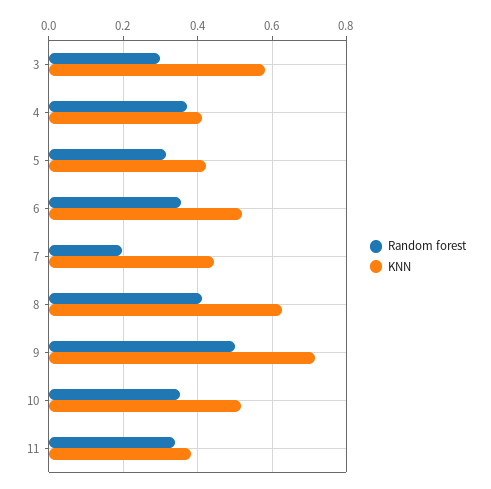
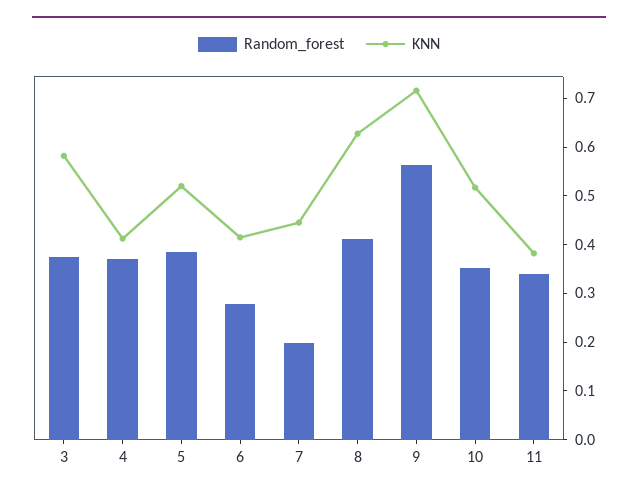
  {
    "Random forest": {
-     "3": 0.3,
+     "3": 0.38,
      "4": 0.38,
-     "5": 0.32,
+     "5": 0.38,
-     "6": 0.36,
+     "6": 0.28,
      "7": 0.2,
      "8": 0.42,
-     "9": 0.5,
+     "9": 0.56,
      "10": 0.36,
      "11": 0.34
    },
    "KNN": {
      "3": 0.58,
      "4": 0.42,
-     "5": 0.42,
+     "5": 0.52,
-     "6": 0.52,
+     "6": 0.42,
      "7": 0.44,
      "8": 0.62,
      "9": 0.72,
      "10": 0.52,
      "11": 0.38
    }
  }

